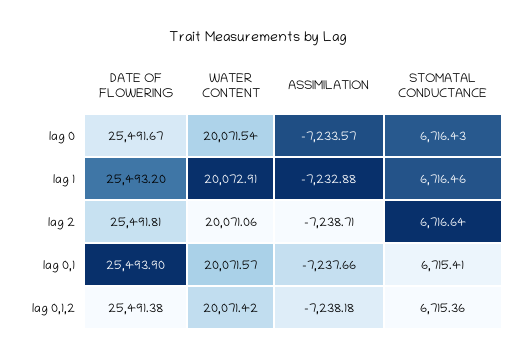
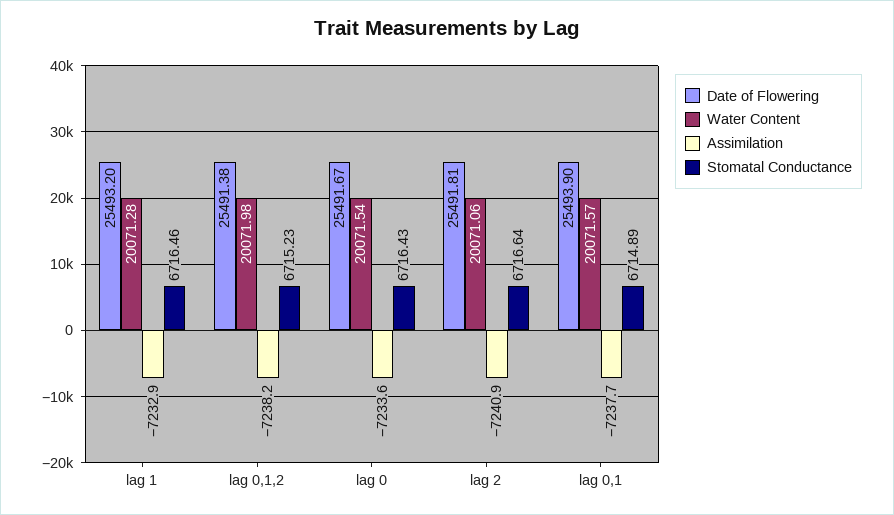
  {
    "DATE OF FLOWERING": {
      "lag 0": 25491.67,
      "lag 1": 25493.2,
      "lag 2": 25491.81,
      "lag 0,1": 25493.9,
      "lag 0,1,2": 25491.38
    },
    "WATER CONTENT": {
      "lag 0": 20071.54,
-     "lag 1": 20072.91,
+     "lag 1": 20071.28,
      "lag 2": 20071.06,
      "lag 0,1": 20071.57,
-     "lag 0,1,2": 20071.42
+     "lag 0,1,2": 20071.98
    },
    "ASSIMILATION": {
      "lag 0": -7233.57,
      "lag 1": -7232.88,
-     "lag 2": -7238.71,
+     "lag 2": -7240.9,
      "lag 0,1": -7237.66,
      "lag 0,1,2": -7238.18
    },
    "STOMATAL CONDUCTANCE": {
      "lag 0": 6716.43,
      "lag 1": 6716.46,
      "lag 2": 6716.64,
-     "lag 0,1": 6715.41,
+     "lag 0,1": 6714.89,
-     "lag 0,1,2": 6715.36
+     "lag 0,1,2": 6715.23
    }
  }

